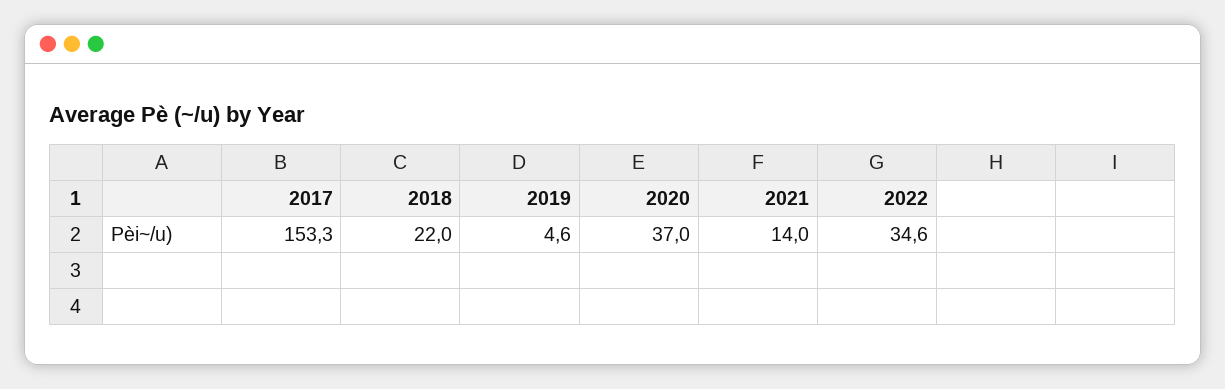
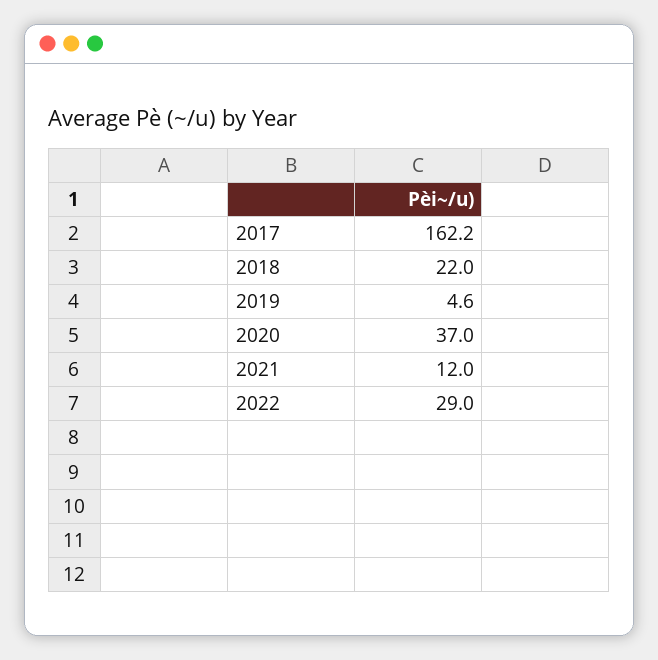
  {
-   "2017": 153.3,
+   "2017": 162.2,
    "2018": 22,
    "2019": 4.6,
    "2020": 37,
-   "2021": 14,
+   "2021": 12,
-   "2022": 34.6
+   "2022": 29
  }

